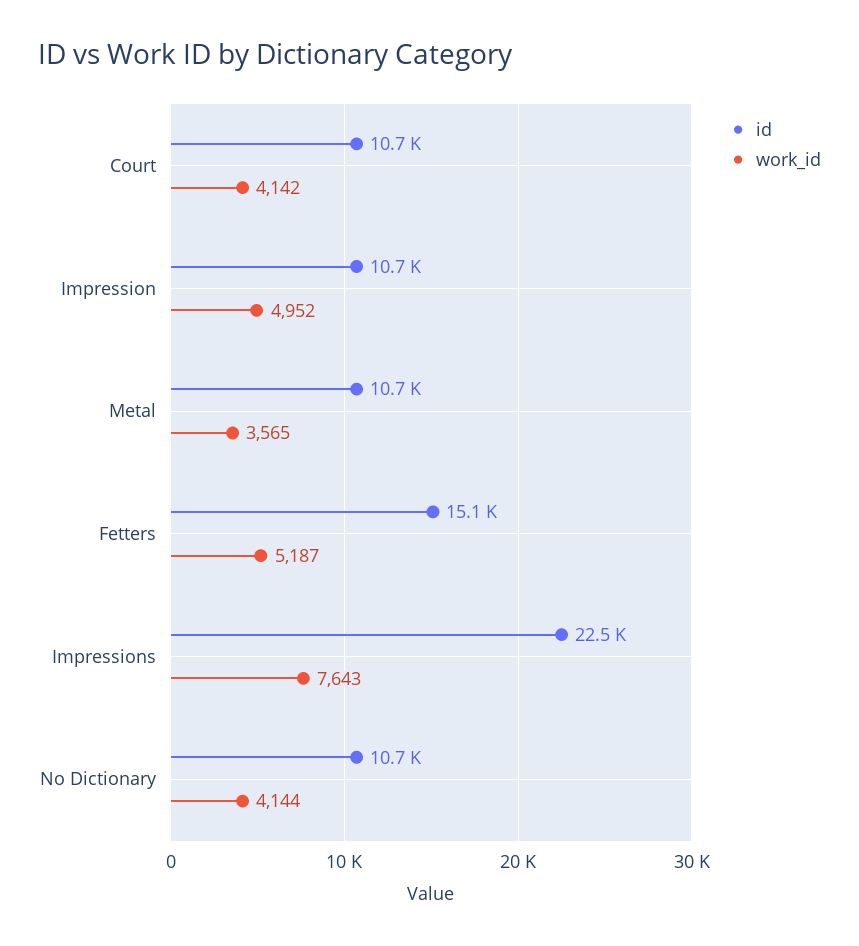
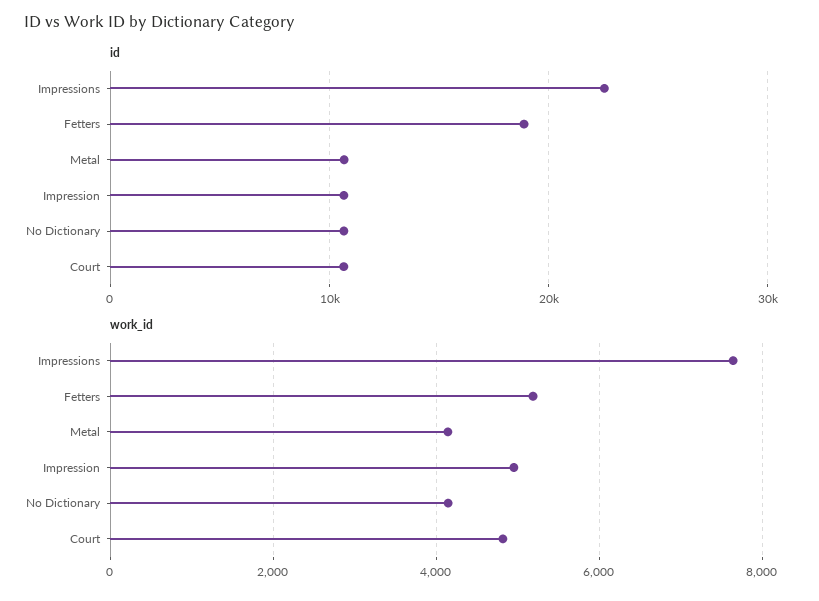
  {
    "id": {
      "Court": 10700,
      "Impression": 10700,
      "Metal": 10700,
-     "Fetters": 15100,
+     "Fetters": 19000,
      "Impressions": 22500,
      "No Dictionary": 10700
    },
    "work_id": {
-     "Court": 4142,
+     "Court": 4800,
      "Impression": 4952,
-     "Metal": 3565,
+     "Metal": 4200,
      "Fetters": 5187,
      "Impressions": 7643,
      "No Dictionary": 4144
    }
  }

